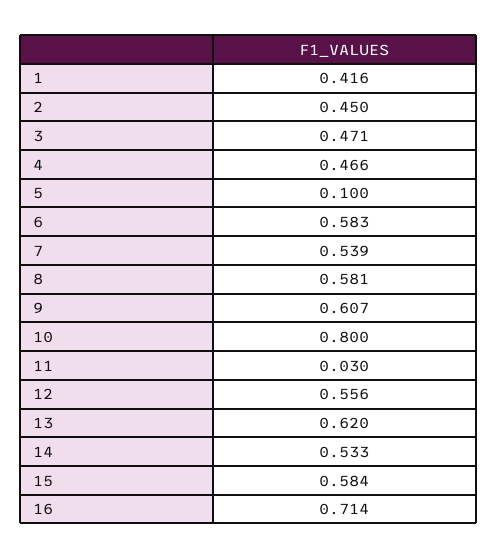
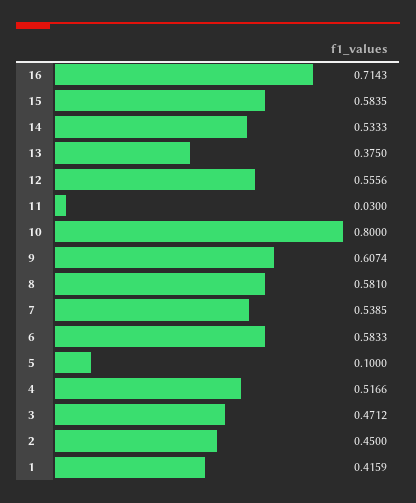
  {
    "1": 0.4159,
    "2": 0.45,
    "3": 0.4712,
-   "4": 0.466,
+   "4": 0.5166,
    "5": 0.1,
    "6": 0.5833,
    "7": 0.5385,
    "8": 0.581,
    "9": 0.6074,
    "10": 0.8,
    "11": 0.03,
    "12": 0.5556,
-   "13": 0.62,
+   "13": 0.375,
    "14": 0.5333,
    "15": 0.5835,
    "16": 0.7143
  }

